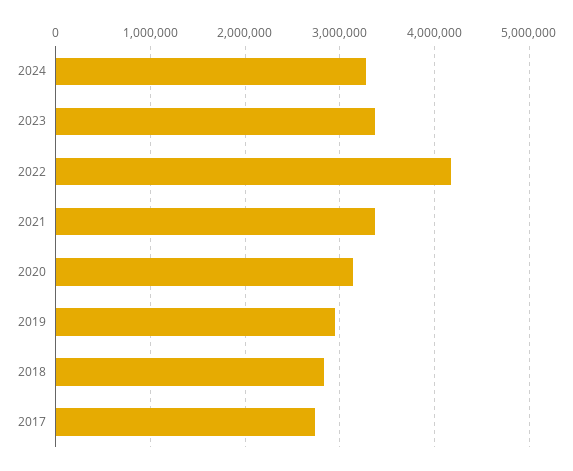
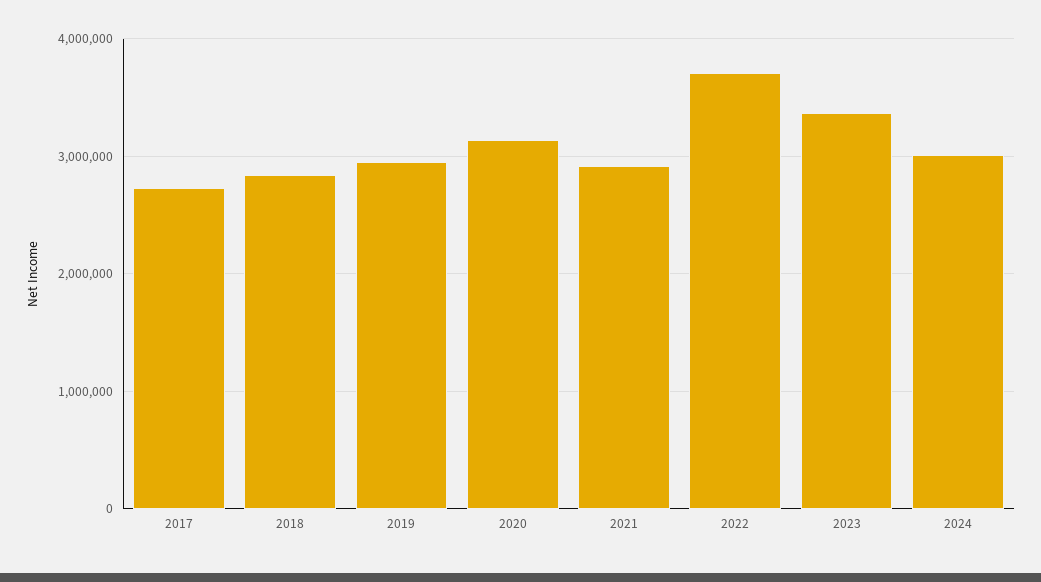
  {
-   "2024": 3300000,
+   "2024": 3000000,
    "2023": 3400000,
-   "2022": 4200000,
+   "2022": 3700000,
-   "2021": 3400000,
+   "2021": 2900000,
    "2020": 3100000,
    "2019": 2900000,
    "2018": 2800000,
    "2017": 2700000
  }

